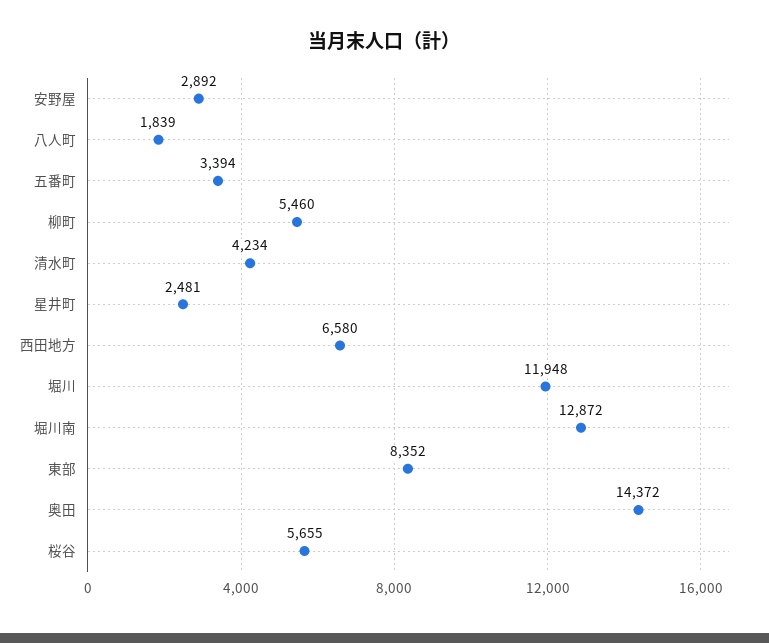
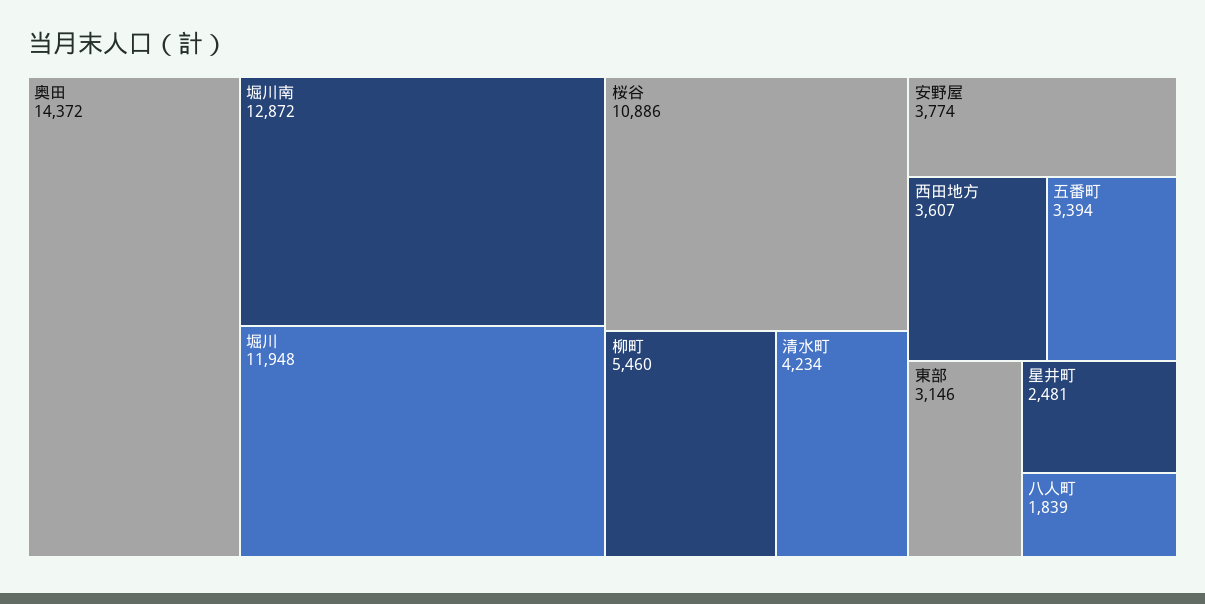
  {
-   "安野屋": 2892,
+   "安野屋": 3774,
    "八人町": 1839,
    "五番町": 3394,
    "柳町": 5460,
    "清水町": 4234,
    "星井町": 2481,
-   "西田地方": 6580,
+   "西田地方": 3607,
    "堀川": 11948,
    "堀川南": 12872,
-   "東部": 8352,
+   "東部": 3146,
    "奥田": 14372,
-   "桜谷": 5655
+   "桜谷": 10886
  }

